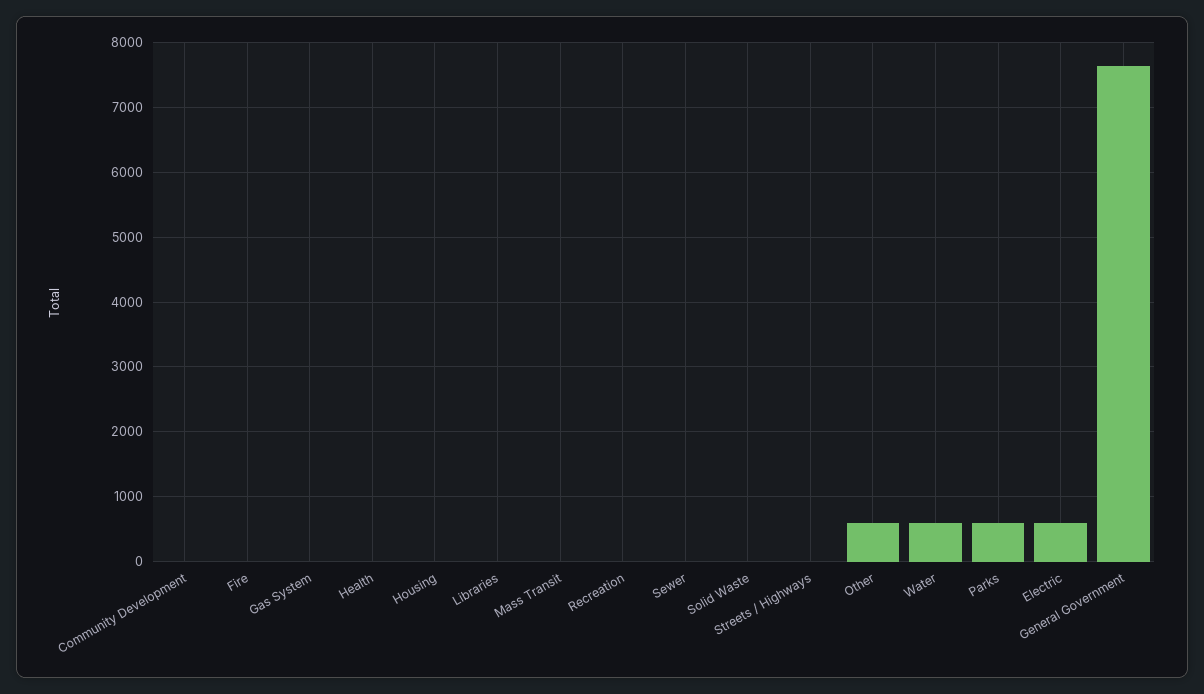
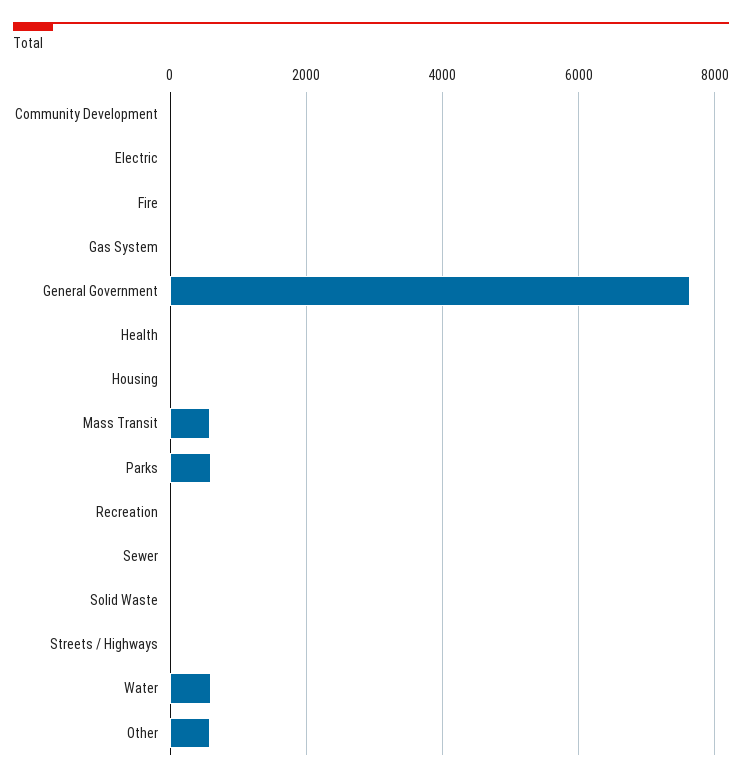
  {
    "Community Development": 0,
    "Fire": 0,
    "Gas System": 0,
    "Health": 0,
    "Housing": 0,
-   "Libraries": 0,
-   "Mass Transit": 0,
+   "Mass Transit": 600,
    "Recreation": 0,
    "Sewer": 0,
    "Solid Waste": 0,
    "Streets / Highways": 0,
    "Other": 600,
    "Water": 600,
    "Parks": 600,
-   "Electric": 600,
+   "Electric": 0,
    "General Government": 7600
  }

